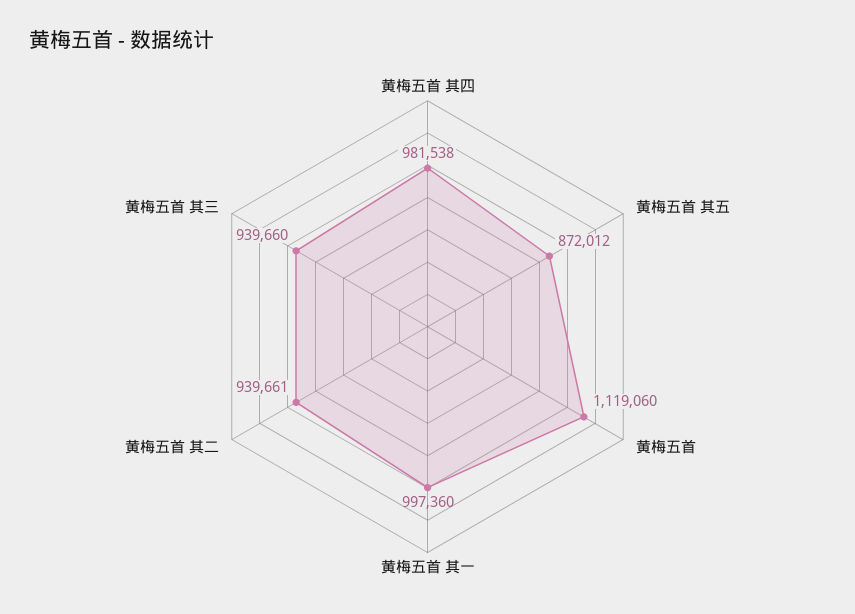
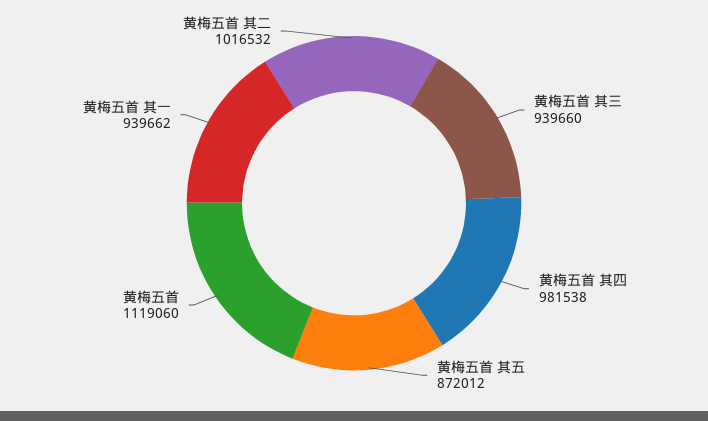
  {
    "黄梅五首 其四": 981538,
    "黄梅五首 其五": 872012,
    "黄梅五首": 1119060,
-   "黄梅五首 其一": 997360,
+   "黄梅五首 其一": 939662,
-   "黄梅五首 其二": 939661,
+   "黄梅五首 其二": 1016532,
    "黄梅五首 其三": 939660
  }

